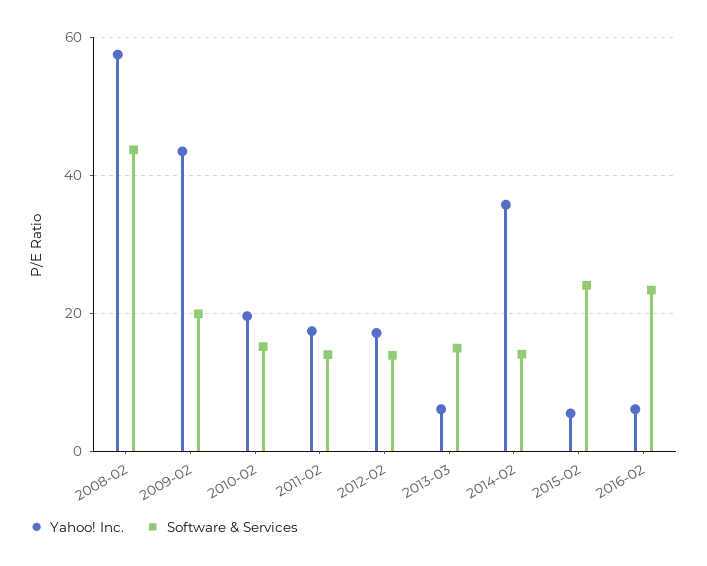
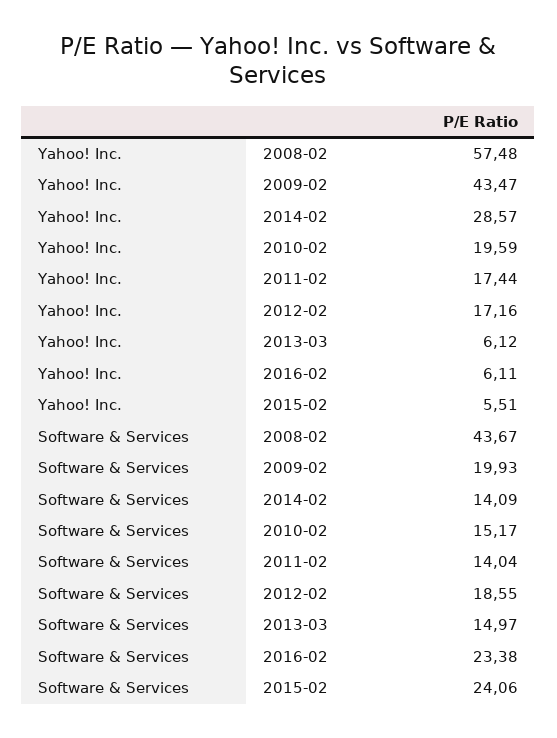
  {
    "Yahoo! Inc.": {
      "2008-02": 57.48,
      "2009-02": 43.47,
      "2010-02": 19.59,
      "2011-02": 17.44,
      "2012-02": 17.16,
      "2013-03": 6.12,
-     "2014-02": 36,
+     "2014-02": 28.57,
      "2015-02": 5.51,
      "2016-02": 6.11
    },
    "Software & Services": {
      "2008-02": 43.67,
      "2009-02": 19.93,
      "2010-02": 15.17,
      "2011-02": 14.04,
-     "2012-02": 14,
+     "2012-02": 18.55,
      "2013-03": 14.97,
      "2014-02": 14.09,
      "2015-02": 24.06,
      "2016-02": 23.38
    }
  }

